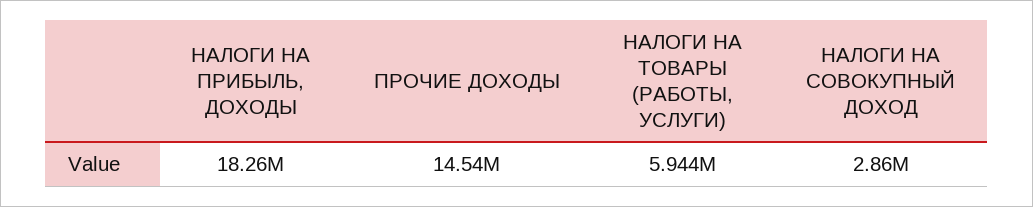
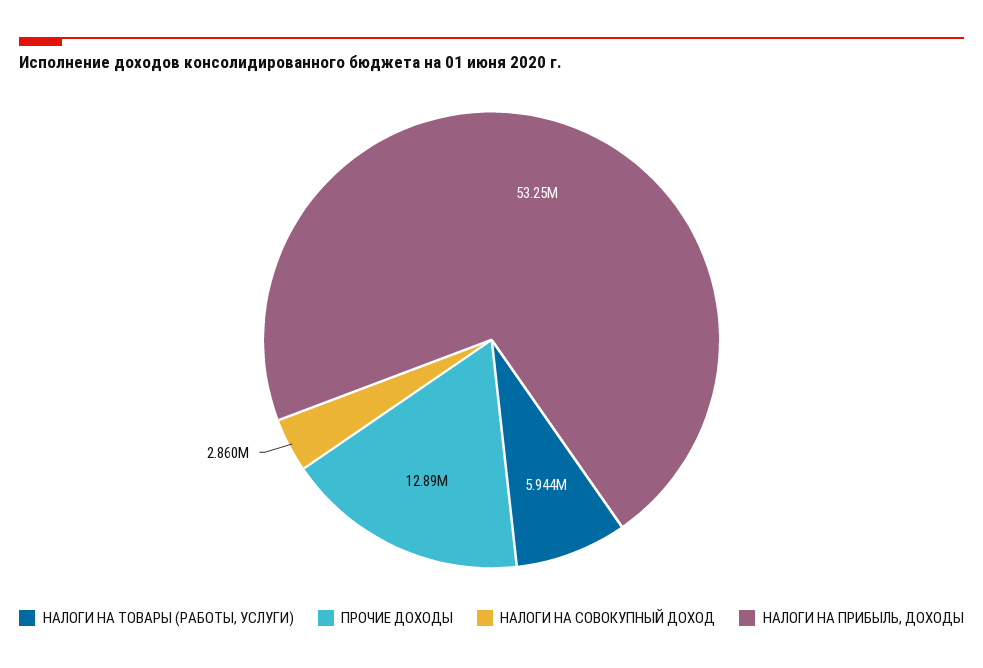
  {
-   "НАЛОГИ НА ПРИБЫЛЬ, ДОХОДЫ": 18260000,
+   "НАЛОГИ НА ПРИБЫЛЬ, ДОХОДЫ": 53250000,
-   "ПРОЧИЕ ДОХОДЫ": 14540000,
+   "ПРОЧИЕ ДОХОДЫ": 12890000,
    "НАЛОГИ НА ТОВАРЫ (РАБОТЫ, УСЛУГИ)": 5944000,
    "НАЛОГИ НА СОВОКУПНЫЙ ДОХОД": 2860000
  }

